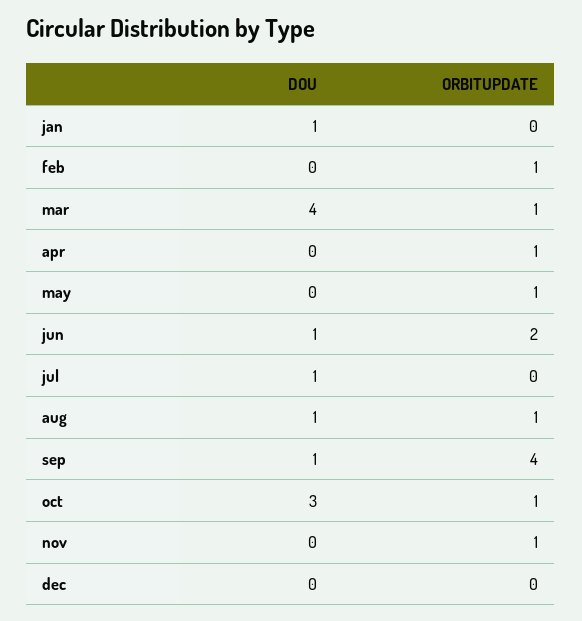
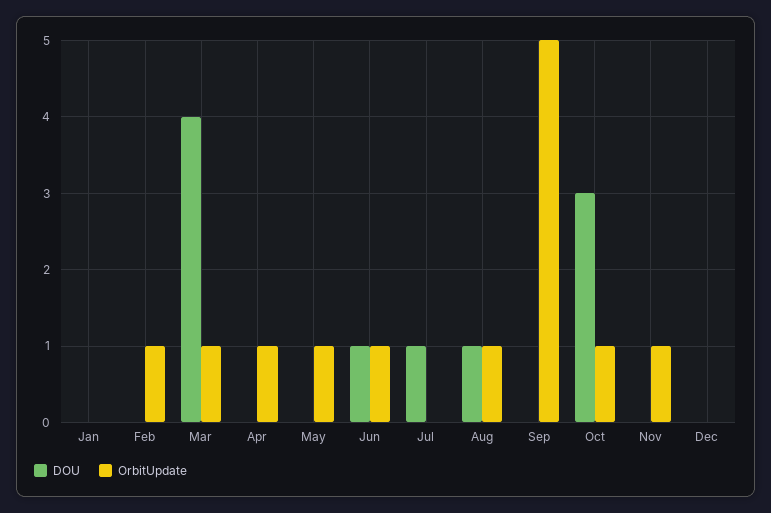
  {
    "DOU": {
-     "jan": 1,
+     "jan": 0,
      "feb": 0,
      "mar": 4,
      "apr": 0,
      "may": 0,
      "jun": 1,
      "jul": 1,
      "aug": 1,
-     "sep": 1,
+     "sep": 0,
      "oct": 3,
      "nov": 0,
      "dec": 0
    },
    "ORBITUPDATE": {
      "jan": 0,
      "feb": 1,
      "mar": 1,
      "apr": 1,
      "may": 1,
-     "jun": 2,
+     "jun": 1,
      "jul": 0,
      "aug": 1,
-     "sep": 4,
+     "sep": 5,
      "oct": 1,
      "nov": 1,
      "dec": 0
    }
  }

